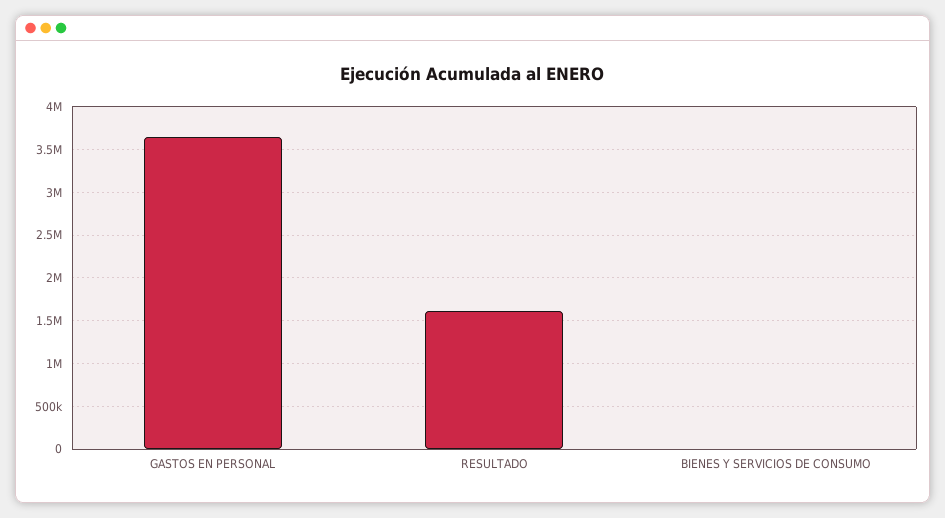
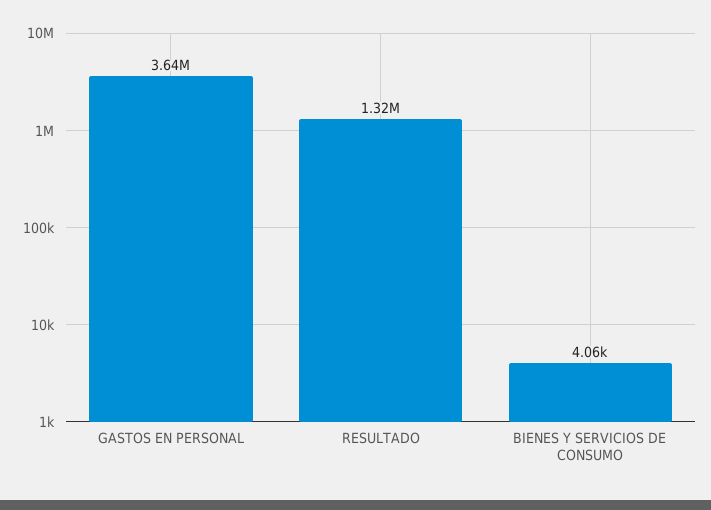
  {
    "GASTOS EN PERSONAL": 3640000,
-   "RESULTADO": 1600000,
+   "RESULTADO": 1320000,
    "BIENES Y SERVICIOS DE CONSUMO": 4060
  }

